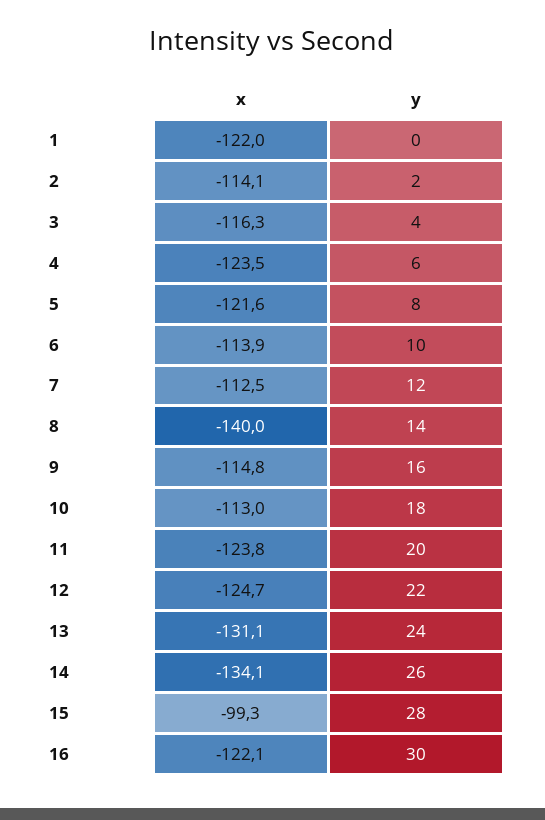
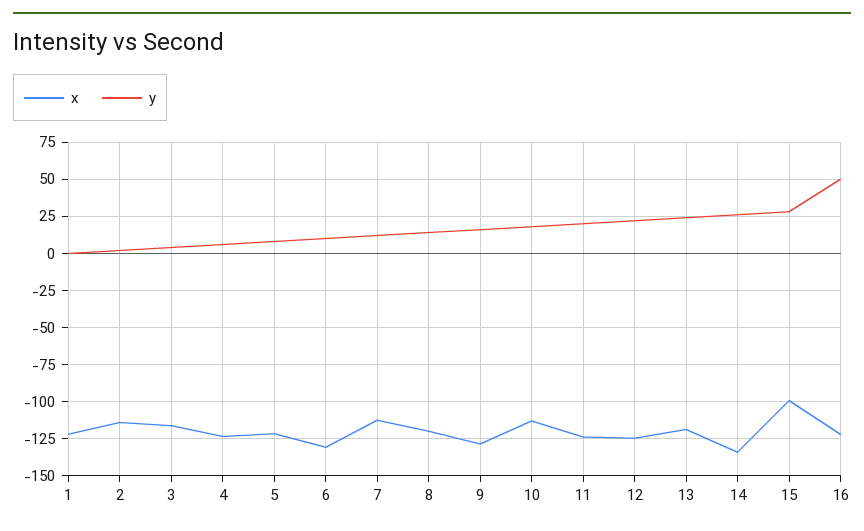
  {
    "x": {
      "1": -122,
      "2": -114.1,
      "3": -116.3,
      "4": -123.5,
      "5": -121.6,
-     "6": -113.9,
+     "6": -130,
      "7": -112.5,
-     "8": -140,
+     "8": -120,
-     "9": -114.8,
+     "9": -130,
      "10": -113,
      "11": -123.8,
      "12": -124.7,
-     "13": -131.1,
+     "13": -120,
      "14": -134.1,
      "15": -99.3,
      "16": -122.1
    },
    "y": {
      "1": 0,
      "2": 2,
      "3": 4,
      "4": 6,
      "5": 8,
      "6": 10,
      "7": 12,
      "8": 14,
      "9": 16,
      "10": 18,
      "11": 20,
      "12": 22,
      "13": 24,
      "14": 26,
      "15": 28,
-     "16": 30
+     "16": 50
    }
  }

